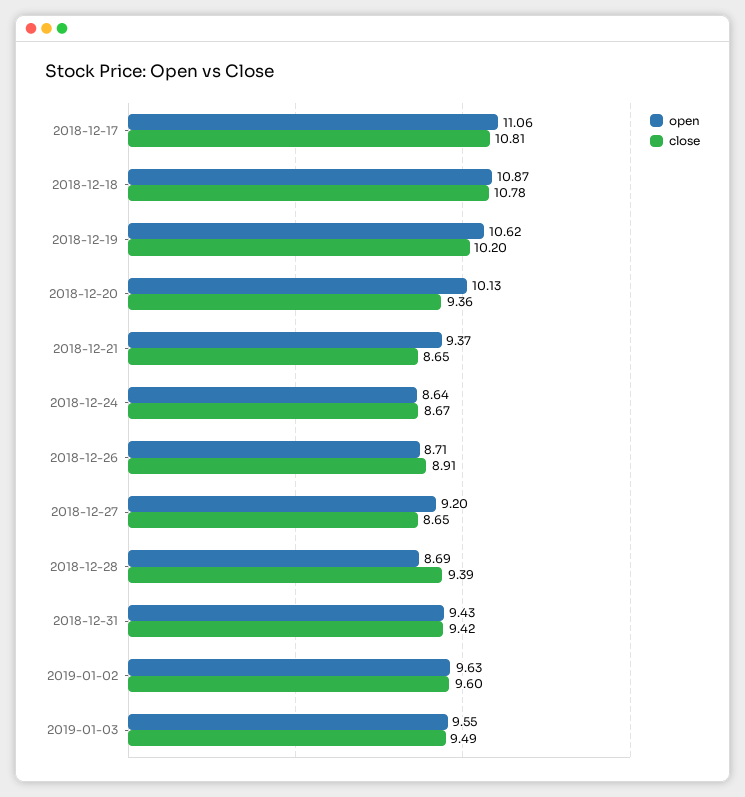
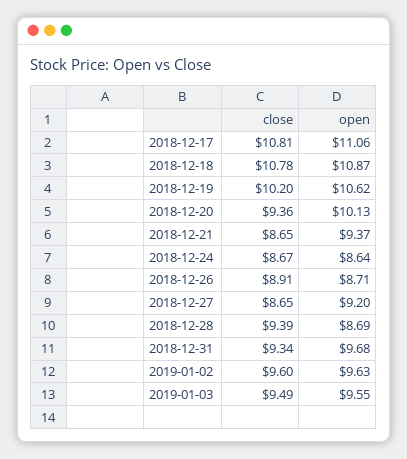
  {
    "open": {
      "2018-12-17": 11.06,
      "2018-12-18": 10.87,
      "2018-12-19": 10.62,
      "2018-12-20": 10.13,
      "2018-12-21": 9.37,
      "2018-12-24": 8.64,
      "2018-12-26": 8.71,
      "2018-12-27": 9.2,
      "2018-12-28": 8.69,
-     "2018-12-31": 9.43,
+     "2018-12-31": 9.68,
      "2019-01-02": 9.63,
      "2019-01-03": 9.55
    },
    "close": {
      "2018-12-17": 10.81,
      "2018-12-18": 10.78,
      "2018-12-19": 10.2,
      "2018-12-20": 9.36,
      "2018-12-21": 8.65,
      "2018-12-24": 8.67,
      "2018-12-26": 8.91,
      "2018-12-27": 8.65,
      "2018-12-28": 9.39,
-     "2018-12-31": 9.42,
+     "2018-12-31": 9.34,
      "2019-01-02": 9.6,
      "2019-01-03": 9.49
    }
  }

